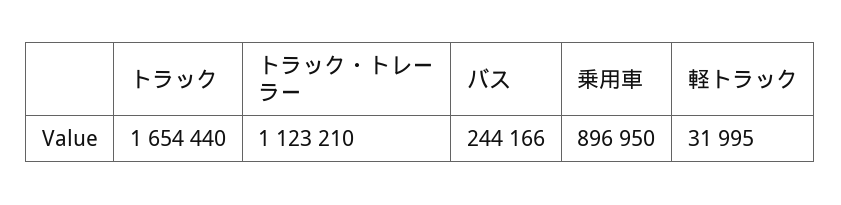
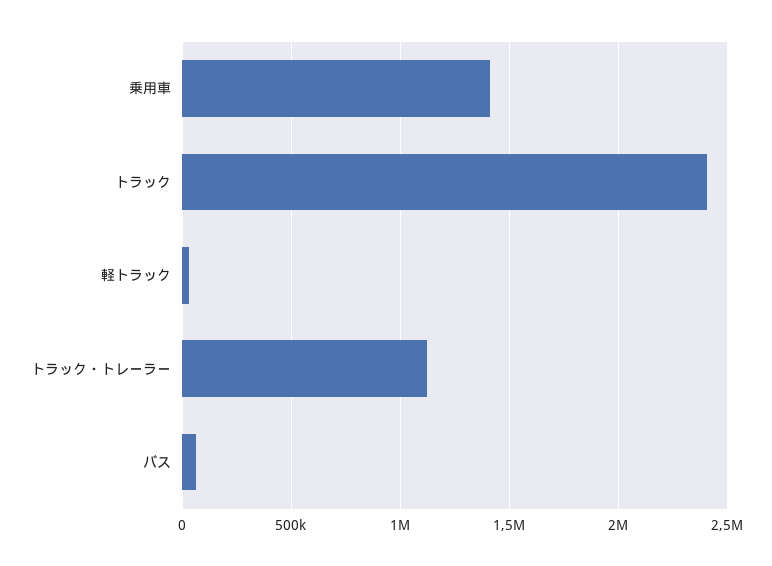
  {
-   "トラック": 1654440,
+   "トラック": 2400000,
    "トラック・トレーラー": 1123210,
-   "バス": 244166,
+   "バス": 50000,
-   "乗用車": 896950,
+   "乗用車": 1400000,
    "軽トラック": 31995
  }

